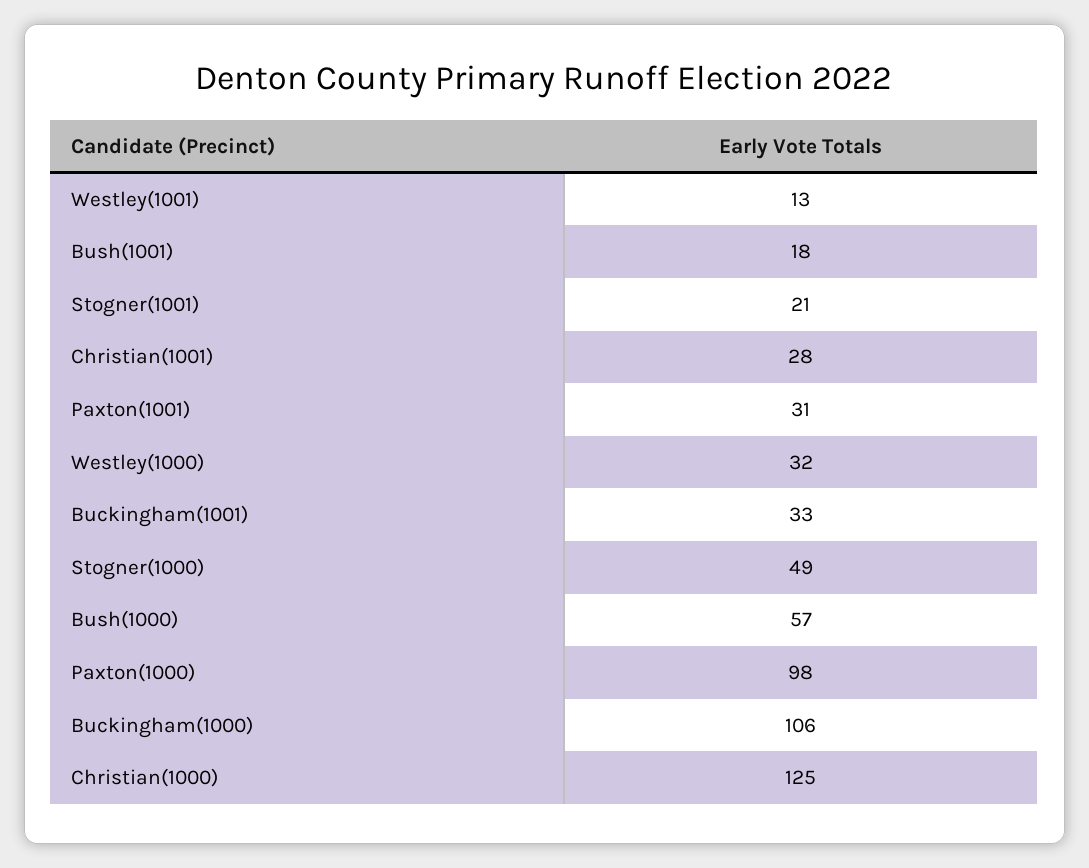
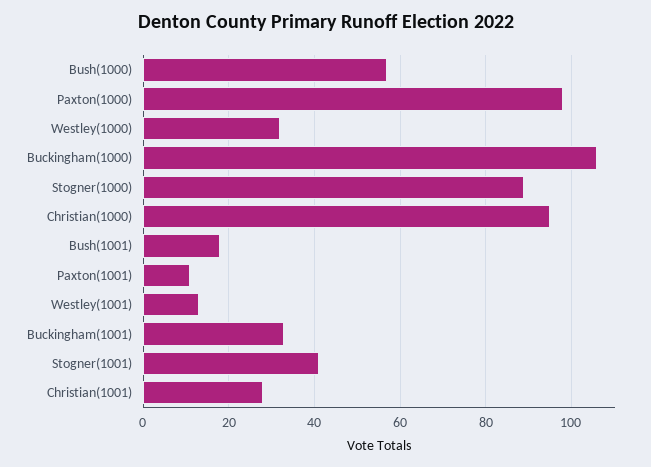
  {
    "Westley(1001)": 13,
    "Bush(1001)": 18,
-   "Stogner(1001)": 21,
+   "Stogner(1001)": 40,
    "Christian(1001)": 28,
-   "Paxton(1001)": 31,
+   "Paxton(1001)": 10,
    "Westley(1000)": 32,
    "Buckingham(1001)": 33,
-   "Stogner(1000)": 49,
+   "Stogner(1000)": 90,
    "Bush(1000)": 57,
    "Paxton(1000)": 98,
    "Buckingham(1000)": 106,
-   "Christian(1000)": 125
+   "Christian(1000)": 95
  }

